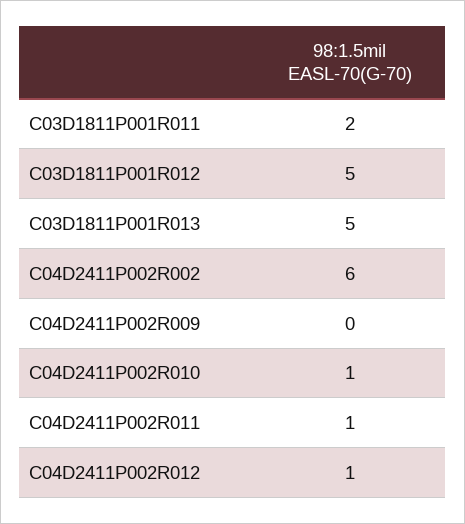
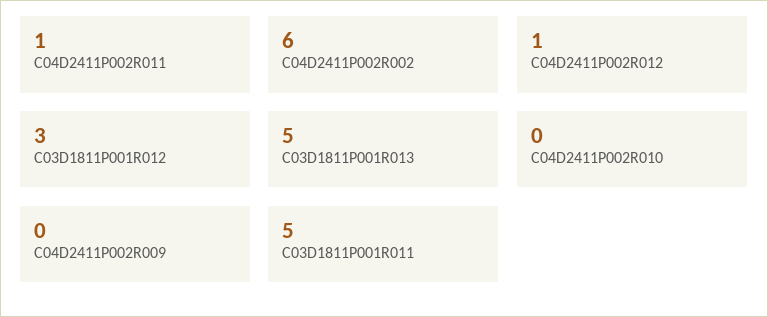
  {
-   "C03D1811P001R011": 2,
+   "C03D1811P001R011": 5,
-   "C03D1811P001R012": 5,
+   "C03D1811P001R012": 3,
    "C03D1811P001R013": 5,
    "C04D2411P002R002": 6,
    "C04D2411P002R009": 0,
-   "C04D2411P002R010": 1,
+   "C04D2411P002R010": 0,
    "C04D2411P002R011": 1,
    "C04D2411P002R012": 1
  }

